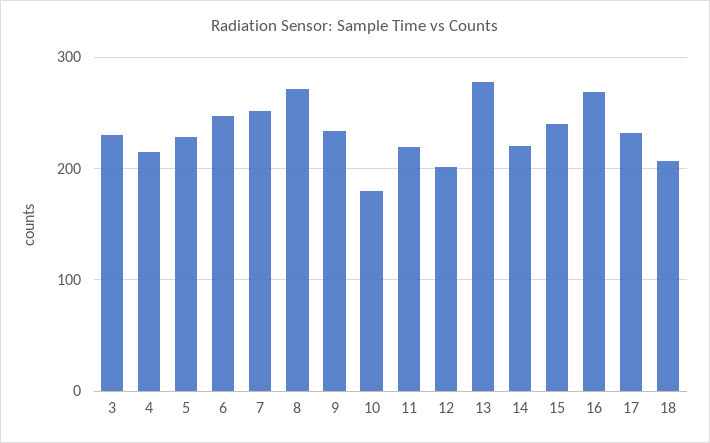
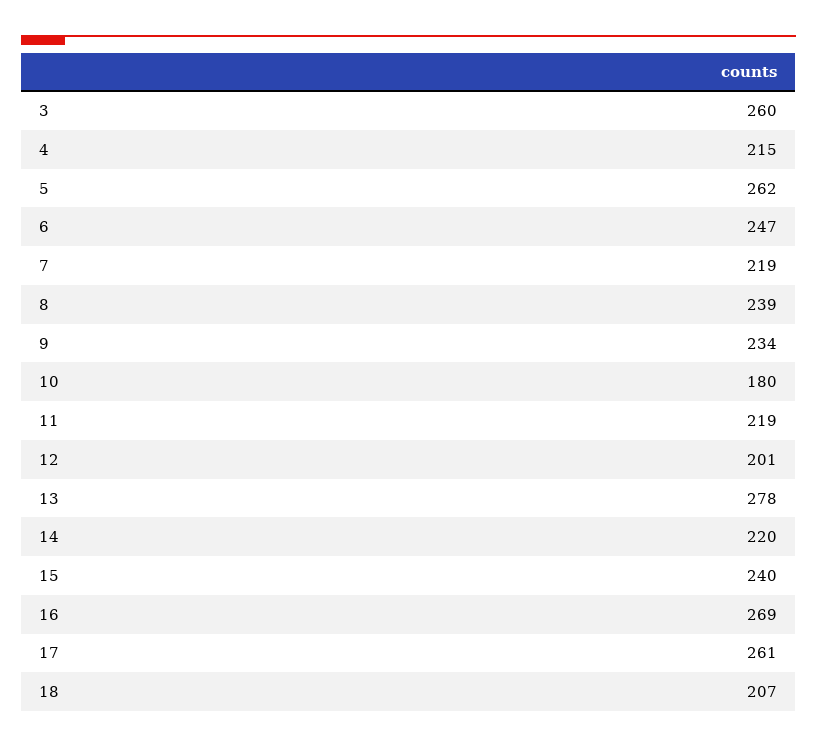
  {
-   "3": 230,
+   "3": 260,
    "4": 215,
-   "5": 230,
+   "5": 262,
    "6": 247,
-   "7": 250,
+   "7": 219,
-   "8": 270,
+   "8": 239,
    "9": 234,
    "10": 180,
    "11": 219,
    "12": 201,
    "13": 278,
    "14": 220,
    "15": 240,
    "16": 269,
-   "17": 230,
+   "17": 261,
    "18": 207
  }

